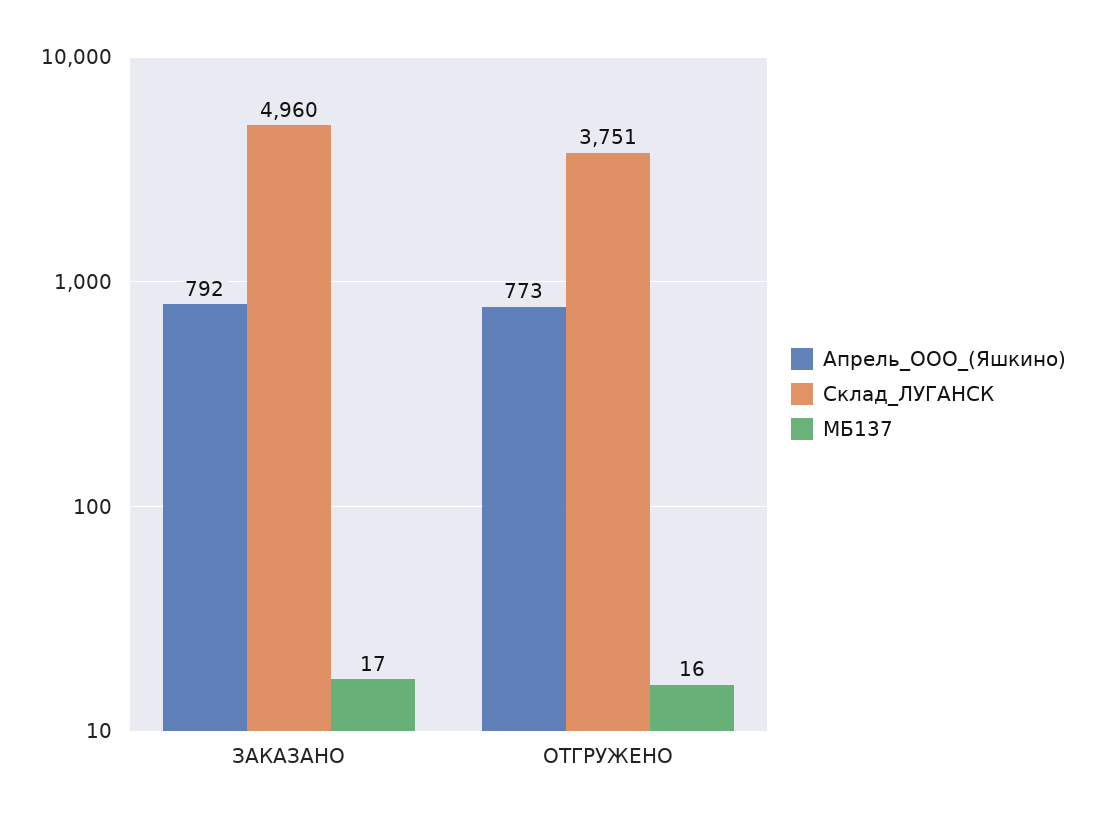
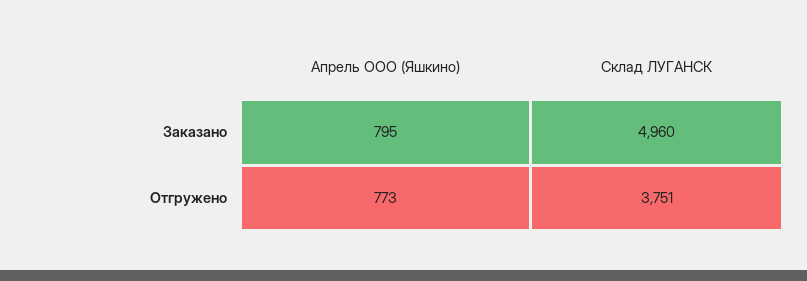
  {
    "Апрель_ООО_(Яшкино)": {
-     "ЗАКАЗАНО": 792,
+     "ЗАКАЗАНО": 795,
      "ОТГРУЖЕНО": 773
    },
    "Склад_ЛУГАНСК": {
      "ЗАКАЗАНО": 4960,
      "ОТГРУЖЕНО": 3751
-   },
+   }
-   "МБ137": {
-     "ЗАКАЗАНО": 17,
-     "ОТГРУЖЕНО": 16
-   }
  }

